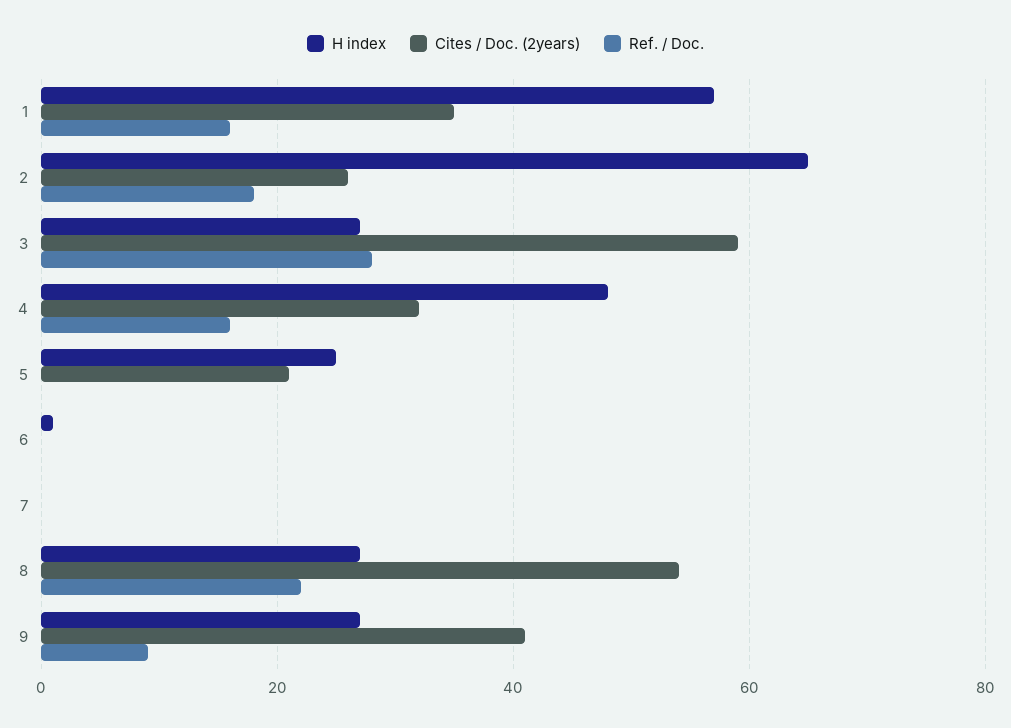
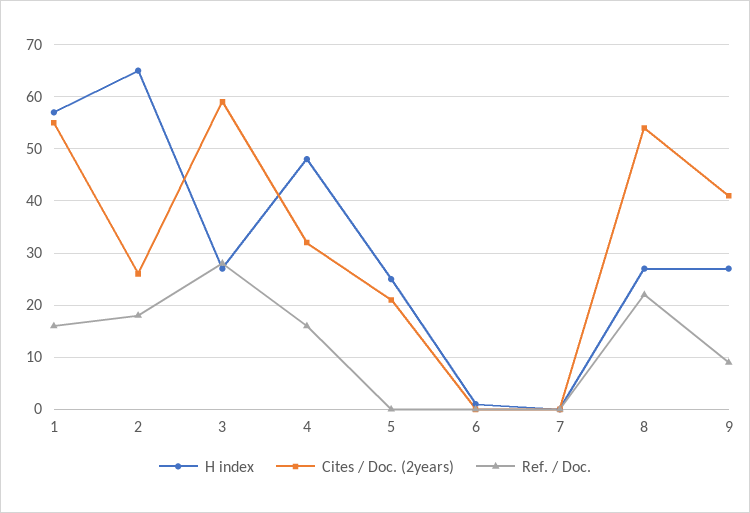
  {
    "H index": {
      "1": 55,
      "2": 65,
      "3": 25,
      "4": 50,
      "5": 25,
      "6": 0,
      "7": 0,
      "8": 25,
      "9": 25
    },
    "Cites / Doc. (2years)": {
-     "1": 35,
+     "1": 55,
      "2": 25,
      "3": 60,
      "4": 30,
      "5": 20,
      "6": 0,
      "7": 0,
      "8": 55,
      "9": 40
    },
    "Ref. / Doc.": {
      "1": 15,
      "2": 20,
      "3": 30,
      "4": 15,
      "5": 0,
      "6": 0,
      "7": 0,
      "8": 20,
      "9": 10
    }
  }

